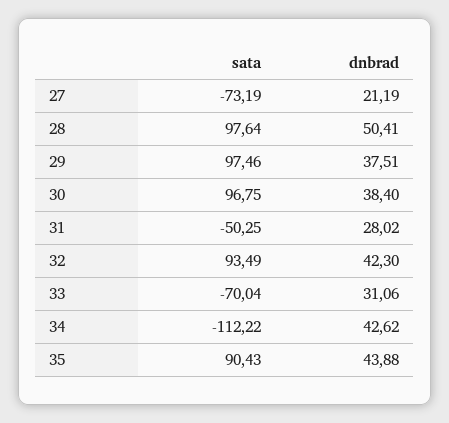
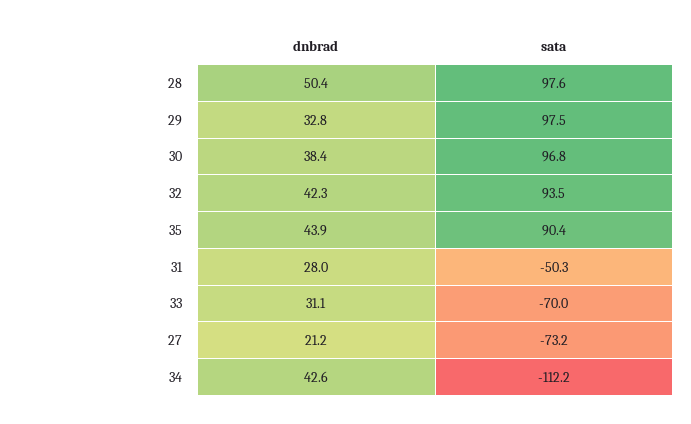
  {
    "sata": {
      "27": -73.19,
      "28": 97.64,
      "29": 97.46,
      "30": 96.75,
      "31": -50.25,
      "32": 93.49,
      "33": -70.04,
      "34": -112.22,
      "35": 90.43
    },
    "dnbrad": {
      "27": 21.19,
      "28": 50.41,
-     "29": 37.51,
+     "29": 32.8,
      "30": 38.4,
      "31": 28.02,
      "32": 42.3,
      "33": 31.06,
      "34": 42.62,
      "35": 43.88
    }
  }

